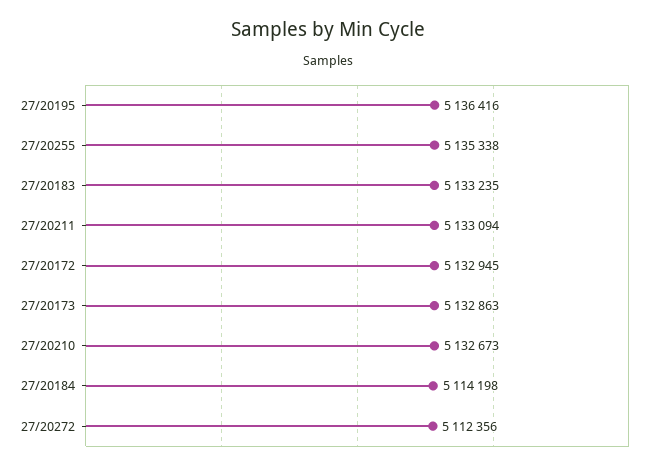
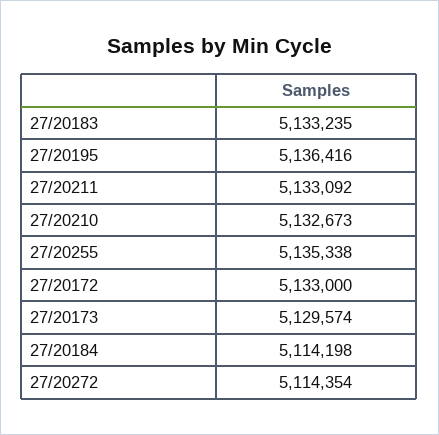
  {
    "27/20195": 5136416,
    "27/20255": 5135338,
    "27/20183": 5133235,
-   "27/20211": 5133094,
+   "27/20211": 5133092,
-   "27/20172": 5132945,
+   "27/20172": 5133000,
-   "27/20173": 5132863,
+   "27/20173": 5129574,
    "27/20210": 5132673,
    "27/20184": 5114198,
-   "27/20272": 5112356
+   "27/20272": 5114354
  }

